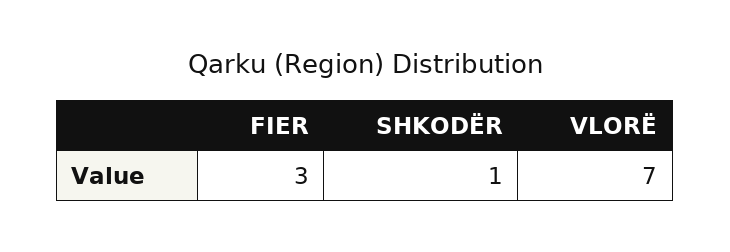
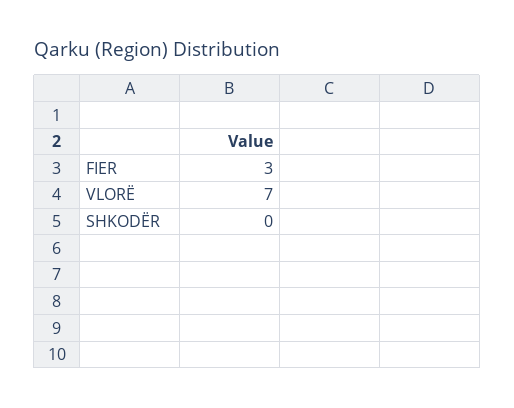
  {
    "FIER": 3,
-   "SHKODËR": 1,
+   "SHKODËR": 0,
    "VLORË": 7
  }

